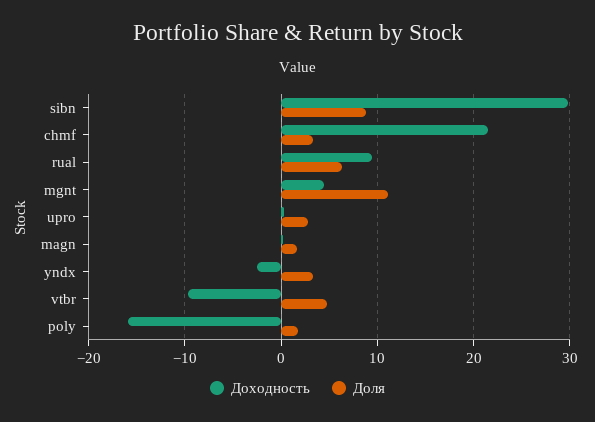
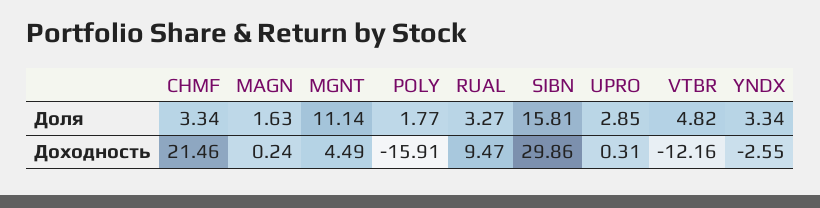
  {
    "Доходность": {
      "sibn": 29.86,
      "chmf": 21.46,
      "rual": 9.47,
      "mgnt": 4.49,
      "upro": 0.31,
      "magn": 0.24,
      "yndx": -2.55,
-     "vtbr": -10,
+     "vtbr": -12.16,
      "poly": -15.91
    },
    "Доля": {
-     "sibn": 9,
+     "sibn": 15.81,
      "chmf": 3.34,
-     "rual": 6,
+     "rual": 3.27,
      "mgnt": 11.14,
      "upro": 2.85,
      "magn": 1.63,
      "yndx": 3.34,
      "vtbr": 4.82,
      "poly": 1.77
    }
  }

